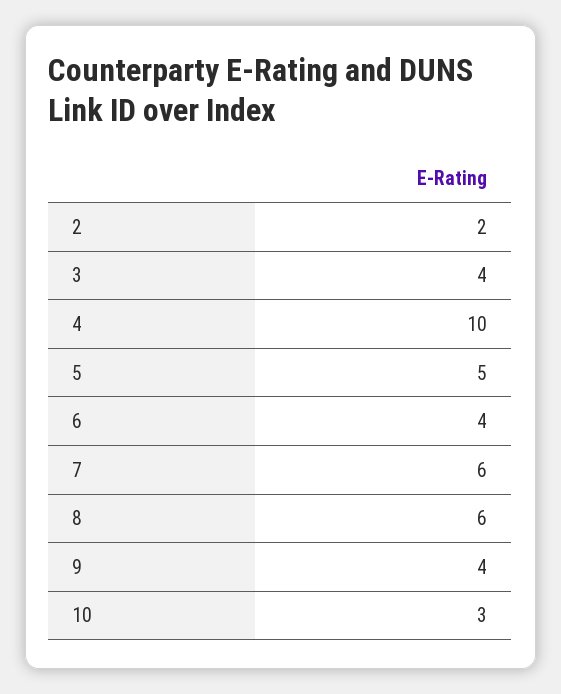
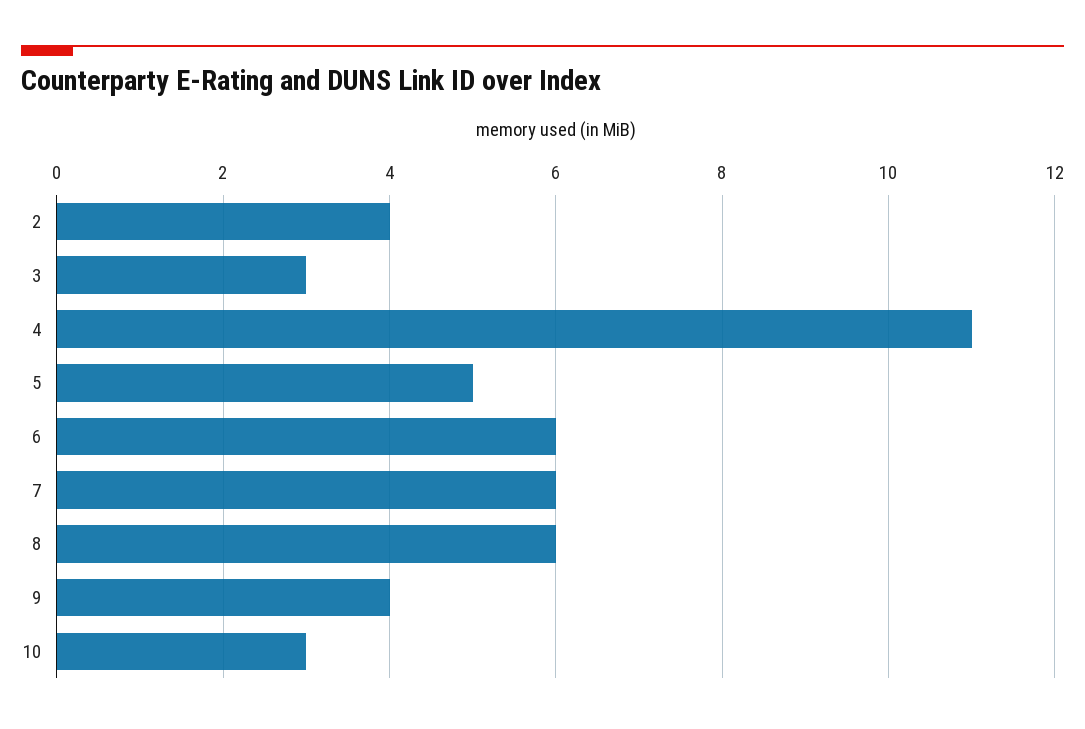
  {
-   "2": 2,
+   "2": 4,
-   "3": 4,
+   "3": 3,
-   "4": 10,
+   "4": 11,
    "5": 5,
-   "6": 4,
+   "6": 6,
    "7": 6,
    "8": 6,
    "9": 4,
    "10": 3
  }

